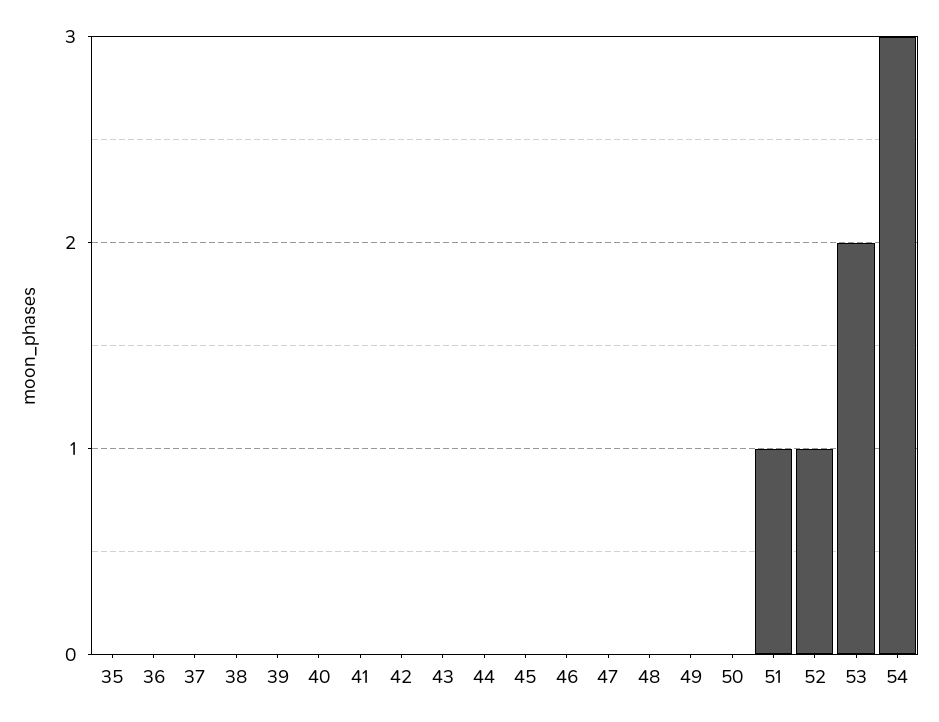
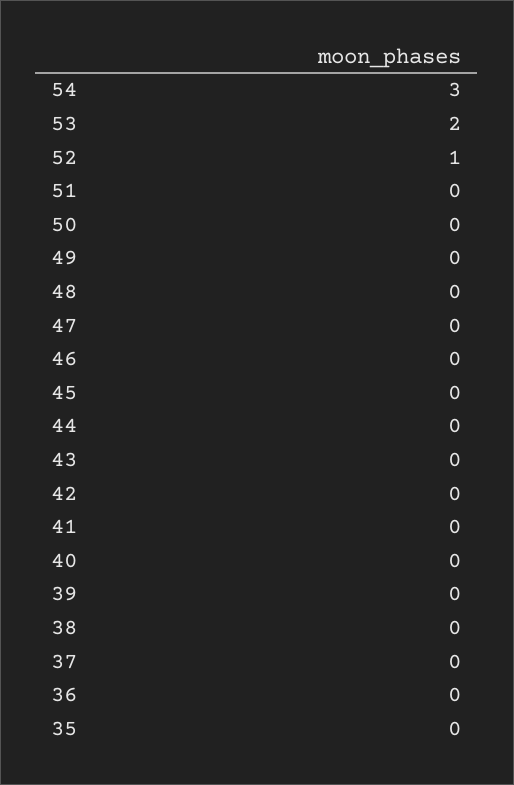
  {
    "35": 0,
    "36": 0,
    "37": 0,
    "38": 0,
    "39": 0,
    "40": 0,
    "41": 0,
    "42": 0,
    "43": 0,
    "44": 0,
    "45": 0,
    "46": 0,
    "47": 0,
    "48": 0,
    "49": 0,
    "50": 0,
-   "51": 1,
+   "51": 0,
    "52": 1,
    "53": 2,
    "54": 3
  }

